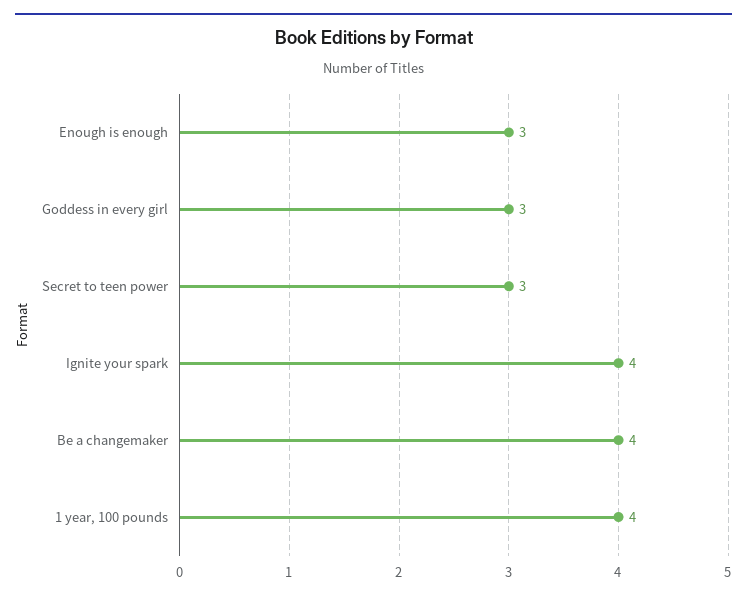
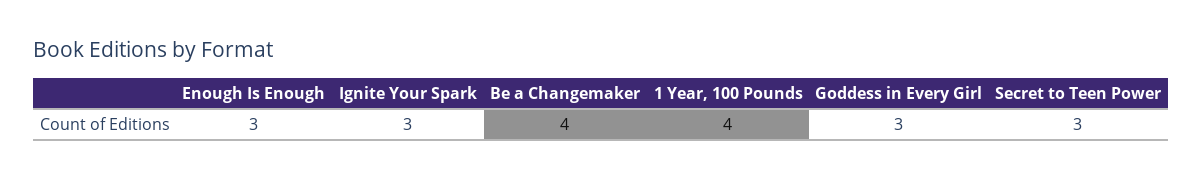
  {
    "Enough is enough": 3,
    "Goddess in every girl": 3,
    "Secret to teen power": 3,
-   "Ignite your spark": 4,
+   "Ignite your spark": 3,
    "Be a changemaker": 4,
    "1 year, 100 pounds": 4
  }

